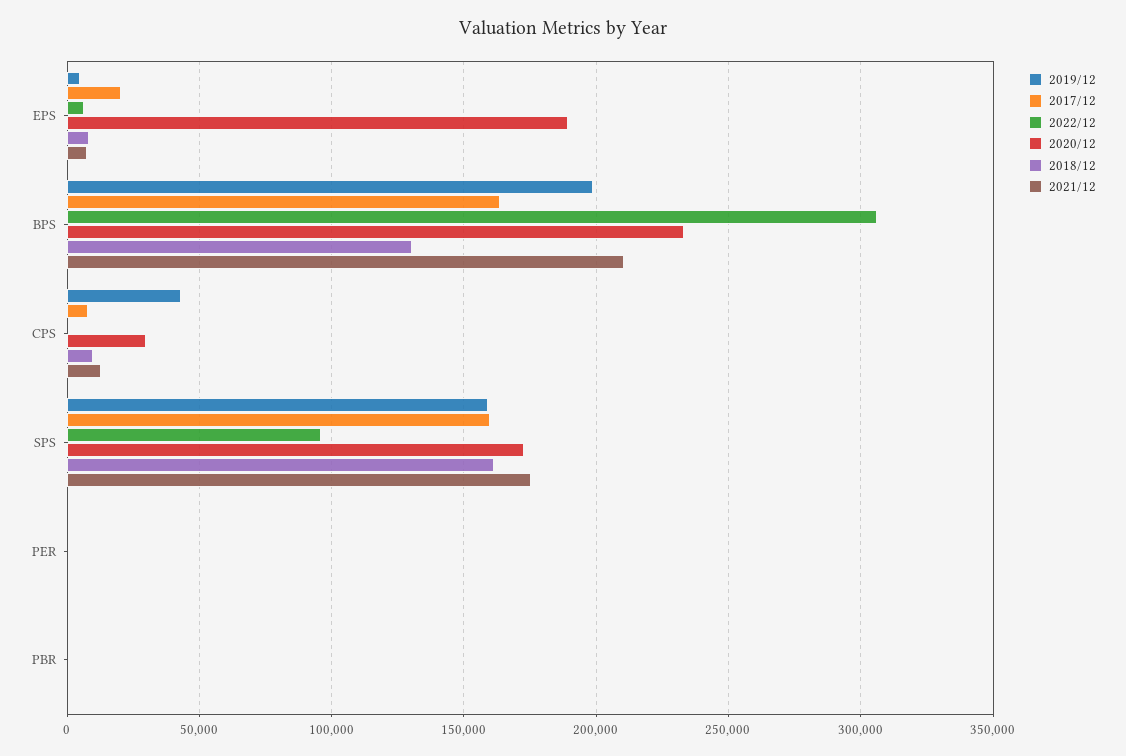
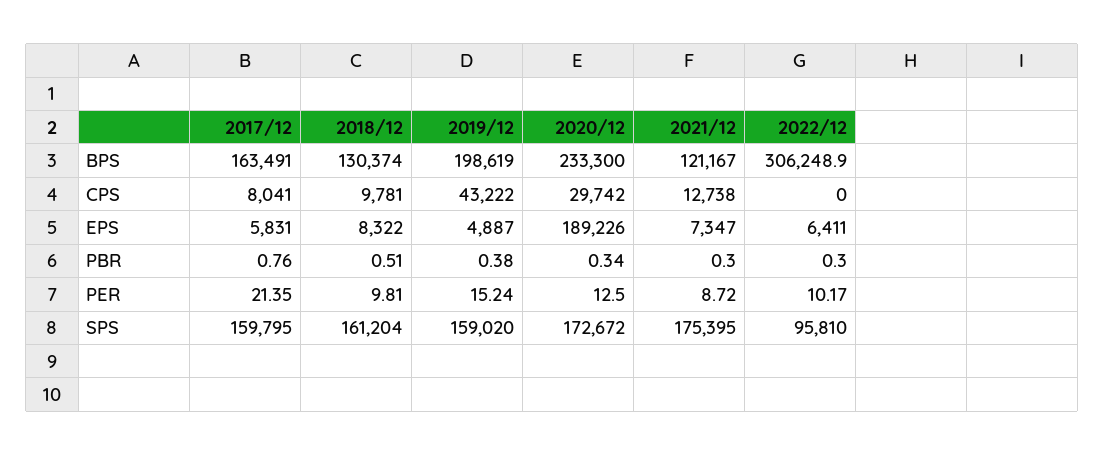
  {
    "2019/12": {
      "EPS": 4887,
      "BPS": 198619,
      "CPS": 43222,
      "SPS": 159020,
      "PER": 15.24,
      "PBR": 0.38
    },
    "2017/12": {
-     "EPS": 20000,
+     "EPS": 5831,
      "BPS": 163491,
      "CPS": 8041,
      "SPS": 159795,
      "PER": 21.35,
      "PBR": 0.76
    },
    "2022/12": {
      "EPS": 6411,
      "BPS": 306248.9,
      "CPS": 0,
      "SPS": 95810,
      "PER": 10.17,
      "PBR": 0.3
    },
    "2020/12": {
      "EPS": 189226,
      "BPS": 233300,
      "CPS": 29742,
      "SPS": 172672,
      "PER": 12.5,
      "PBR": 0.34
    },
    "2018/12": {
      "EPS": 8322,
      "BPS": 130374,
      "CPS": 9781,
      "SPS": 161204,
      "PER": 9.81,
      "PBR": 0.51
    },
    "2021/12": {
      "EPS": 7347,
-     "BPS": 210000,
+     "BPS": 121167,
      "CPS": 12738,
      "SPS": 175395,
      "PER": 8.72,
      "PBR": 0.3
    }
  }

